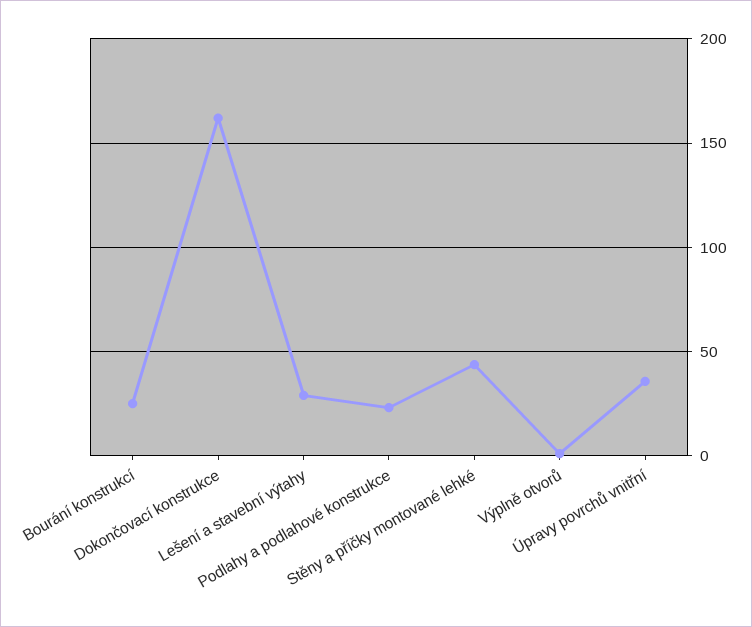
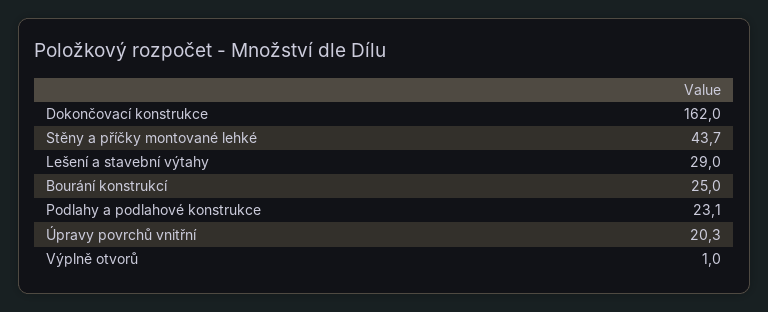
  {
    "Bourání konstrukcí": 25,
    "Dokončovací konstrukce": 162,
    "Lešení a stavební výtahy": 29,
    "Podlahy a podlahové konstrukce": 23.1,
    "Stěny a příčky montované lehké": 43.7,
    "Výplně otvorů": 1,
-   "Úpravy povrchů vnitřní": 35
+   "Úpravy povrchů vnitřní": 20.3
  }

